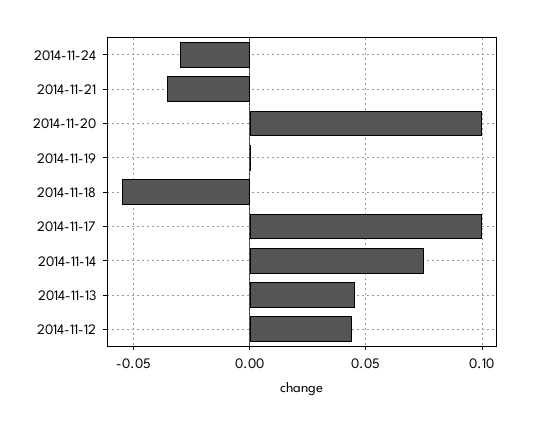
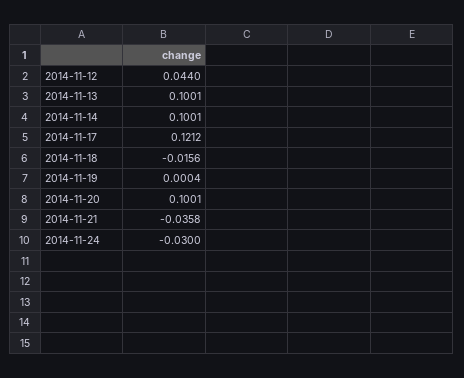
  {
    "2014-11-24": -0.03,
    "2014-11-21": -0.0358,
    "2014-11-20": 0.1001,
    "2014-11-19": 0.0004,
-   "2014-11-18": -0.055,
+   "2014-11-18": -0.0156,
-   "2014-11-17": 0.1,
+   "2014-11-17": 0.1212,
-   "2014-11-14": 0.075,
+   "2014-11-14": 0.1001,
-   "2014-11-13": 0.045,
+   "2014-11-13": 0.1001,
    "2014-11-12": 0.044
  }

